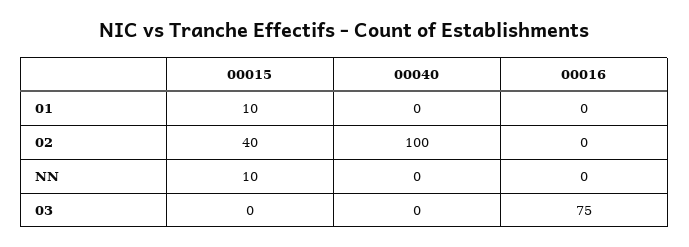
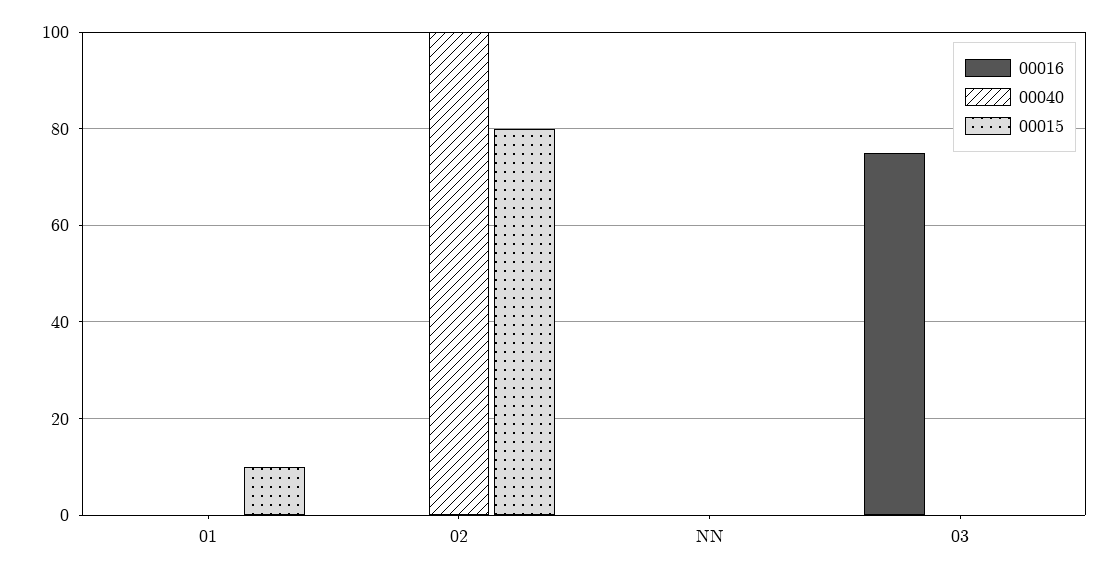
  {
    "00015": {
      "01": 10,
-     "02": 40,
+     "02": 80,
-     "NN": 10,
+     "NN": 0,
      "03": 0
    },
    "00040": {
      "01": 0,
      "02": 100,
      "NN": 0,
      "03": 0
    },
    "00016": {
      "01": 0,
      "02": 0,
      "NN": 0,
      "03": 75
    }
  }

